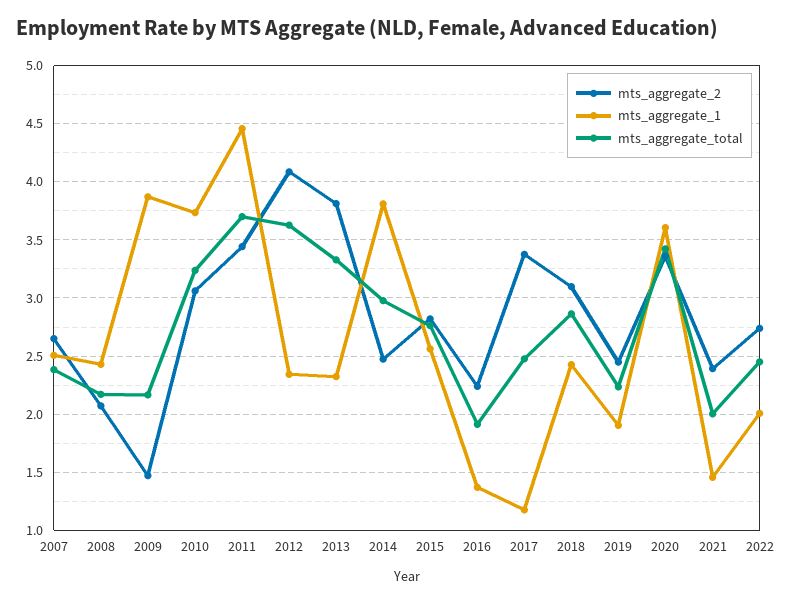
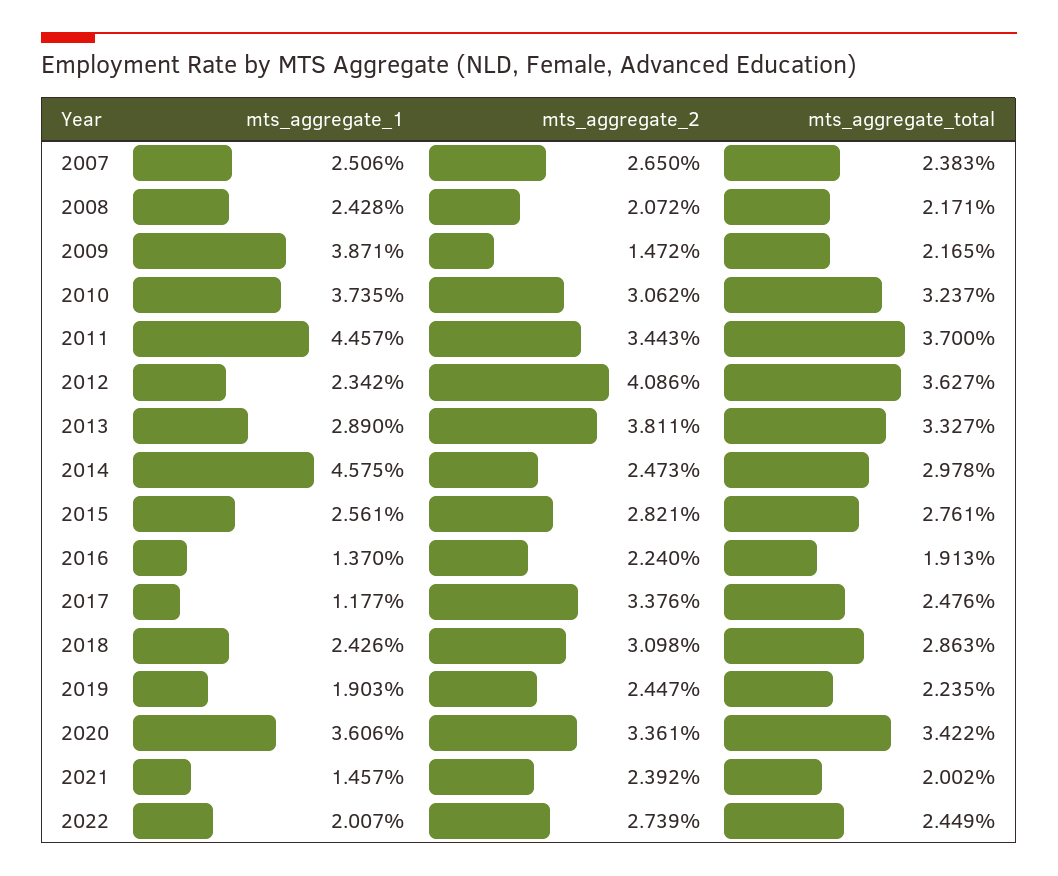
  {
    "mts_aggregate_2": {
      "2007": 2.65,
      "2008": 2.072,
      "2009": 1.472,
      "2010": 3.062,
      "2011": 3.443,
      "2012": 4.086,
      "2013": 3.811,
      "2014": 2.473,
      "2015": 2.821,
      "2016": 2.24,
      "2017": 3.376,
      "2018": 3.098,
      "2019": 2.447,
      "2020": 3.361,
      "2021": 2.392,
      "2022": 2.739
    },
    "mts_aggregate_1": {
      "2007": 2.506,
      "2008": 2.428,
      "2009": 3.871,
      "2010": 3.735,
      "2011": 4.457,
      "2012": 2.342,
-     "2013": 2.3,
+     "2013": 2.89,
-     "2014": 3.8,
+     "2014": 4.575,
      "2015": 2.561,
      "2016": 1.37,
      "2017": 1.177,
      "2018": 2.426,
      "2019": 1.903,
      "2020": 3.606,
      "2021": 1.457,
      "2022": 2.007
    },
    "mts_aggregate_total": {
      "2007": 2.383,
      "2008": 2.171,
      "2009": 2.165,
      "2010": 3.237,
      "2011": 3.7,
      "2012": 3.627,
      "2013": 3.327,
      "2014": 2.978,
      "2015": 2.761,
      "2016": 1.913,
      "2017": 2.476,
      "2018": 2.863,
      "2019": 2.235,
      "2020": 3.422,
      "2021": 2.002,
      "2022": 2.449
    }
  }

